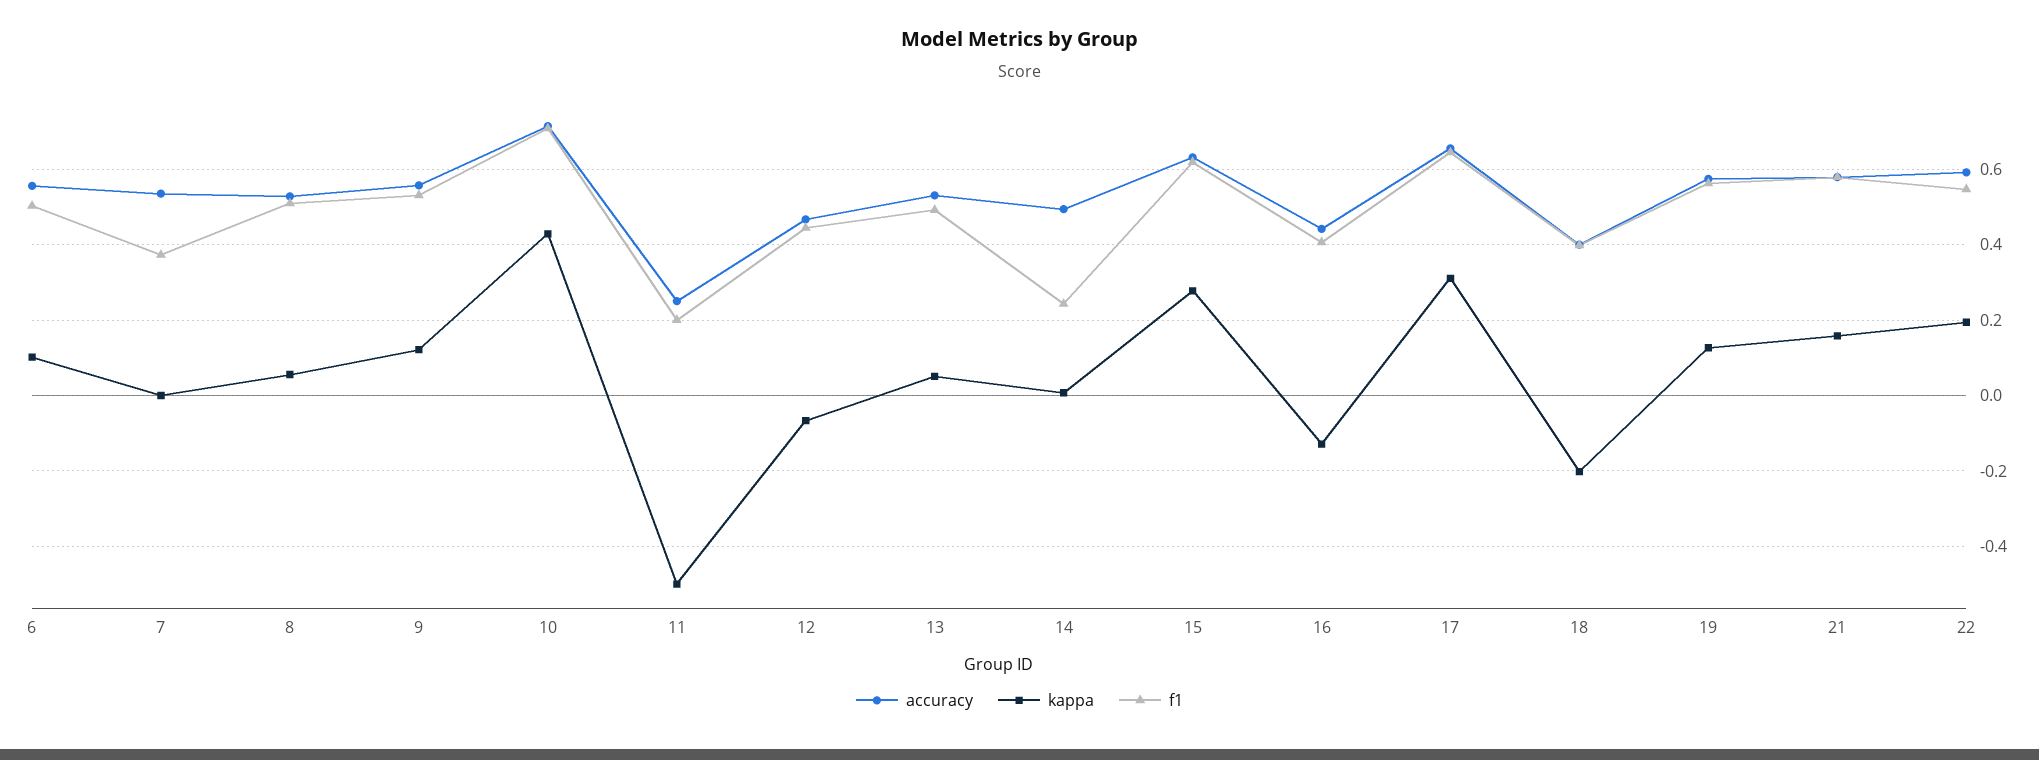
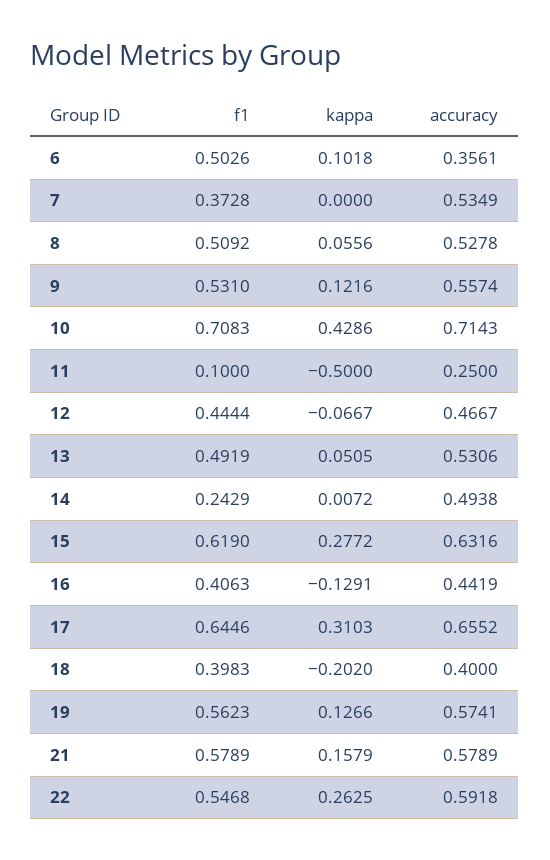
  {
    "accuracy": {
-     "6": 0.56,
+     "6": 0.3561,
      "7": 0.5349,
      "8": 0.5278,
      "9": 0.5574,
      "10": 0.7143,
      "11": 0.25,
      "12": 0.4667,
      "13": 0.5306,
      "14": 0.4938,
      "15": 0.6316,
      "16": 0.4419,
      "17": 0.6552,
      "18": 0.4,
      "19": 0.5741,
      "21": 0.5789,
      "22": 0.5918
    },
    "kappa": {
      "6": 0.1018,
      "7": 0,
      "8": 0.0556,
      "9": 0.1216,
      "10": 0.4286,
      "11": -0.5,
      "12": -0.0667,
      "13": 0.0505,
      "14": 0.0072,
      "15": 0.2772,
      "16": -0.1291,
      "17": 0.3103,
      "18": -0.202,
      "19": 0.1266,
      "21": 0.1579,
-     "22": 0.2
+     "22": 0.2625
    },
    "f1": {
      "6": 0.5026,
      "7": 0.3728,
      "8": 0.5092,
      "9": 0.531,
      "10": 0.7083,
-     "11": 0.2,
+     "11": 0.1,
      "12": 0.4444,
      "13": 0.4919,
      "14": 0.2429,
      "15": 0.619,
      "16": 0.4063,
      "17": 0.6446,
      "18": 0.3983,
      "19": 0.5623,
      "21": 0.5789,
      "22": 0.5468
    }
  }

